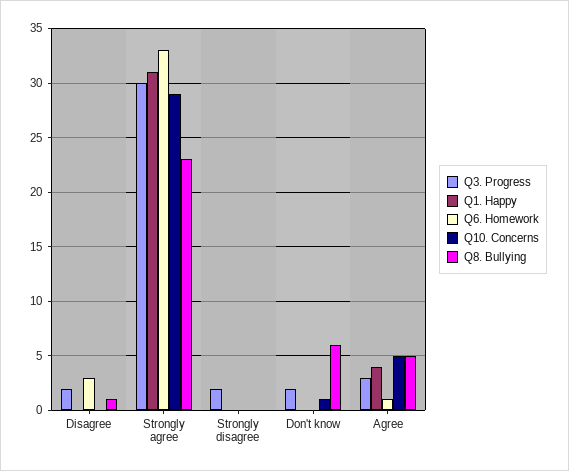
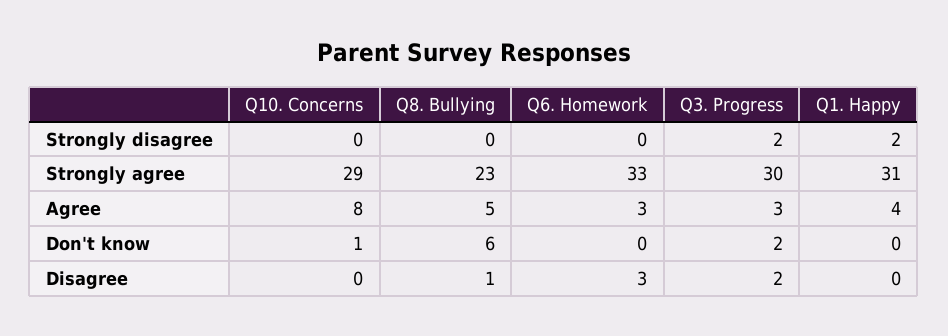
  {
    "Q3. Progress": {
      "Disagree": 2,
      "Strongly agree": 30,
      "Strongly disagree": 2,
      "Don't know": 2,
      "Agree": 3
    },
    "Q1. Happy": {
      "Disagree": 0,
      "Strongly agree": 31,
-     "Strongly disagree": 0,
+     "Strongly disagree": 2,
      "Don't know": 0,
      "Agree": 4
    },
    "Q6. Homework": {
      "Disagree": 3,
      "Strongly agree": 33,
      "Strongly disagree": 0,
      "Don't know": 0,
-     "Agree": 1
+     "Agree": 3
    },
    "Q10. Concerns": {
      "Disagree": 0,
      "Strongly agree": 29,
      "Strongly disagree": 0,
      "Don't know": 1,
-     "Agree": 5
+     "Agree": 8
    },
    "Q8. Bullying": {
      "Disagree": 1,
      "Strongly agree": 23,
      "Strongly disagree": 0,
      "Don't know": 6,
      "Agree": 5
    }
  }

